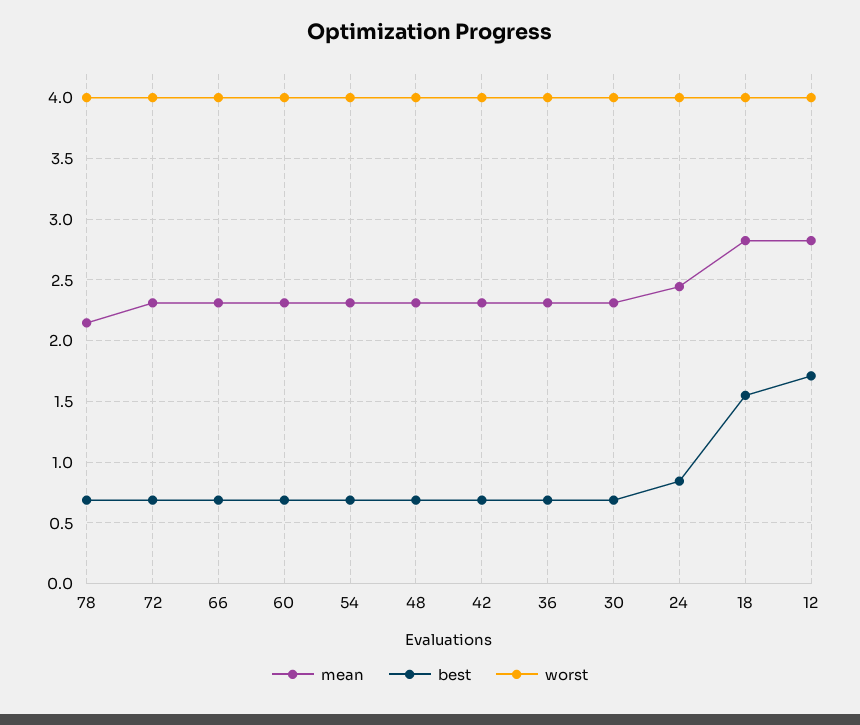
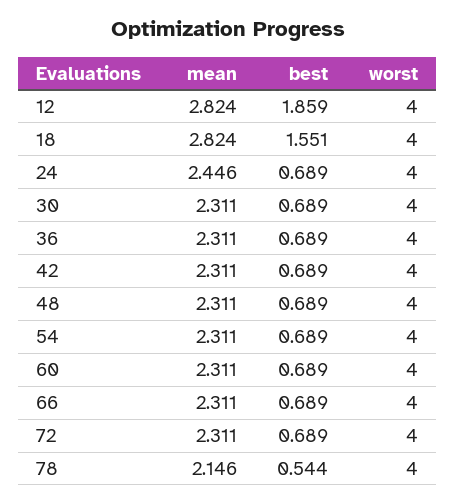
  {
    "mean": {
      "78": 2.146,
      "72": 2.311,
      "66": 2.311,
      "60": 2.311,
      "54": 2.311,
      "48": 2.311,
      "42": 2.311,
      "36": 2.311,
      "30": 2.311,
      "24": 2.446,
      "18": 2.824,
      "12": 2.824
    },
    "best": {
-     "78": 0.7,
+     "78": 0.544,
      "72": 0.689,
      "66": 0.689,
      "60": 0.689,
      "54": 0.689,
      "48": 0.689,
      "42": 0.689,
      "36": 0.689,
      "30": 0.689,
-     "24": 0.85,
+     "24": 0.689,
      "18": 1.551,
-     "12": 1.7
+     "12": 1.859
    },
    "worst": {
      "78": 4,
      "72": 4,
      "66": 4,
      "60": 4,
      "54": 4,
      "48": 4,
      "42": 4,
      "36": 4,
      "30": 4,
      "24": 4,
      "18": 4,
      "12": 4
    }
  }

